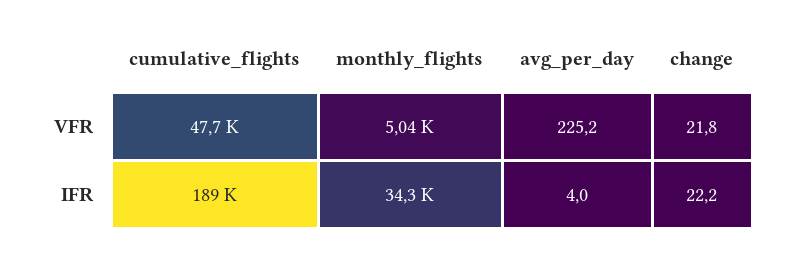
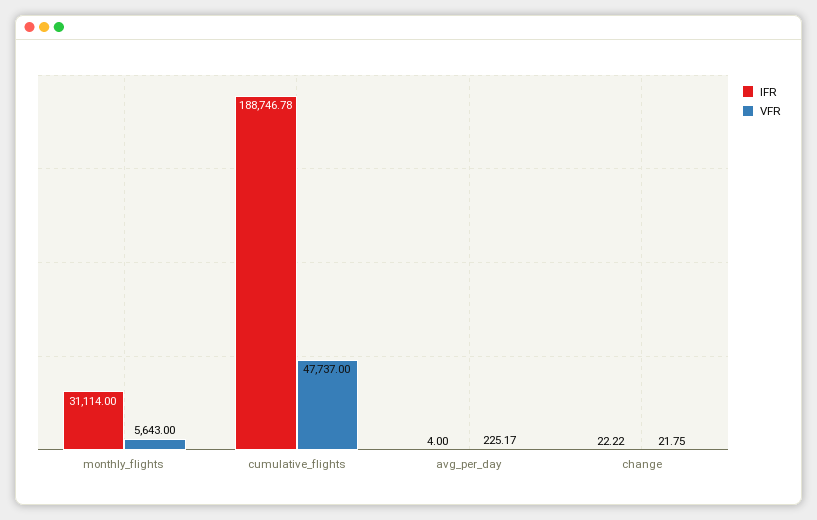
  {
    "VFR": {
      "cumulative_flights": 47737,
-     "monthly_flights": 5040,
+     "monthly_flights": 5643,
      "avg_per_day": 225.17,
      "change": 21.75
    },
    "IFR": {
      "cumulative_flights": 188746.78,
-     "monthly_flights": 34300,
+     "monthly_flights": 31114,
      "avg_per_day": 4,
      "change": 22.22
    }
  }

